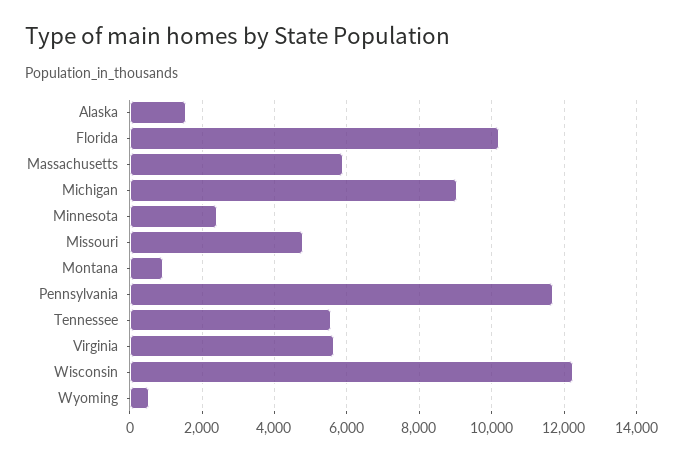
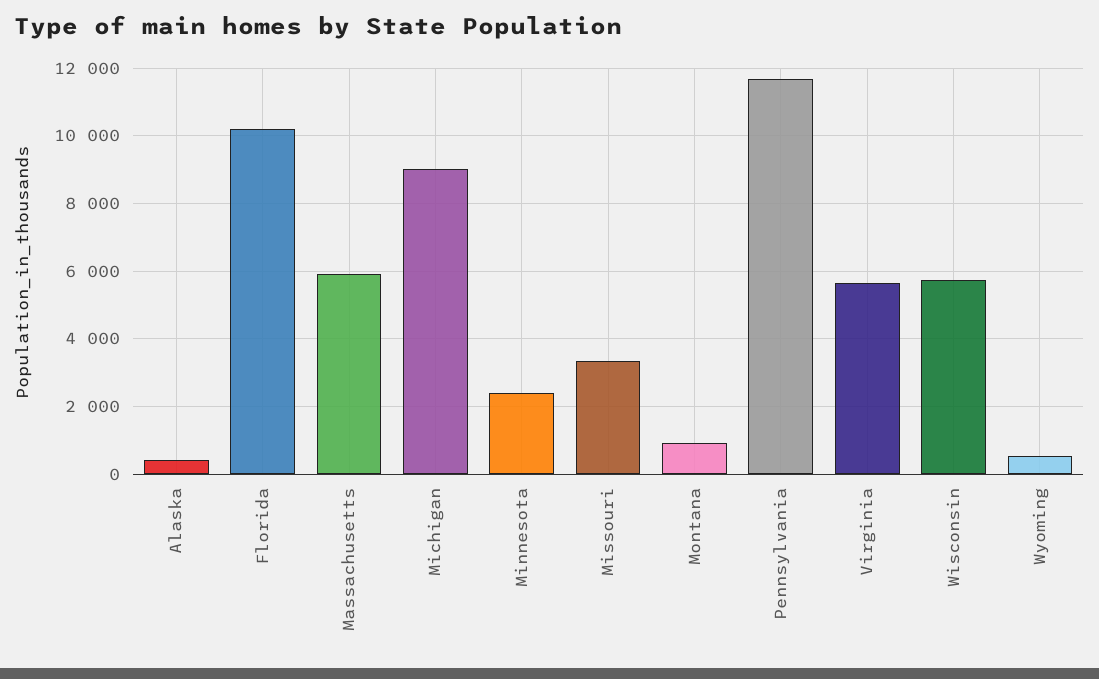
  {
-   "Alaska": 1600,
+   "Alaska": 400,
    "Florida": 10200,
    "Massachusetts": 6000,
    "Michigan": 9000,
    "Minnesota": 2400,
-   "Missouri": 4800,
+   "Missouri": 3400,
    "Montana": 1000,
    "Pennsylvania": 11600,
-   "Tennessee": 5600,
    "Virginia": 5600,
-   "Wisconsin": 12200,
+   "Wisconsin": 5800,
    "Wyoming": 600
  }

